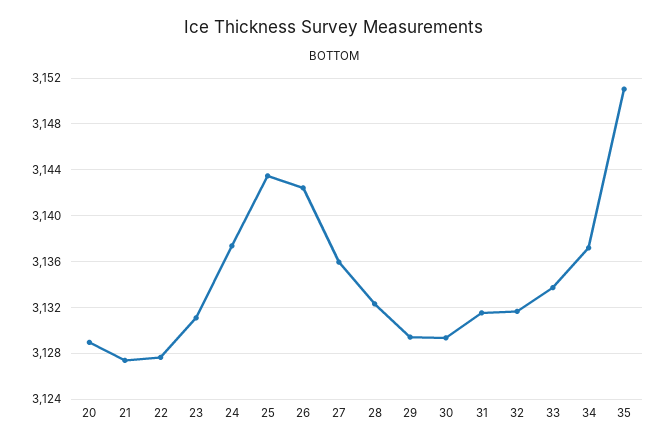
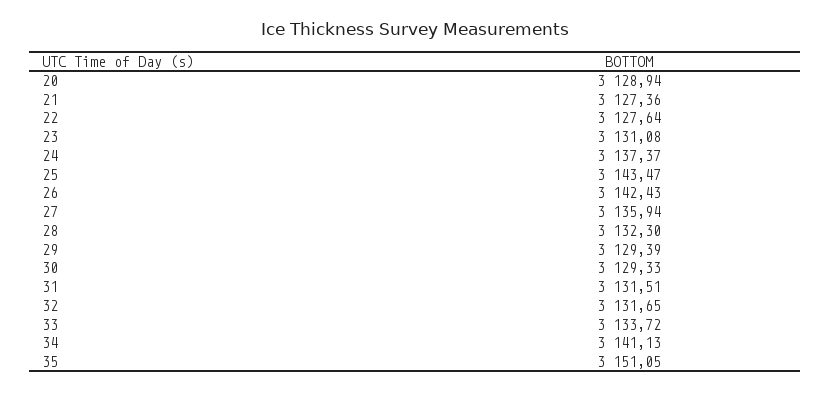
  {
    "20": 3128.94,
    "21": 3127.36,
    "22": 3127.64,
    "23": 3131.08,
    "24": 3137.37,
    "25": 3143.47,
    "26": 3142.43,
    "27": 3135.94,
    "28": 3132.3,
    "29": 3129.39,
    "30": 3129.33,
    "31": 3131.51,
    "32": 3131.65,
    "33": 3133.72,
-   "34": 3137,
+   "34": 3141.13,
    "35": 3151.05
  }

